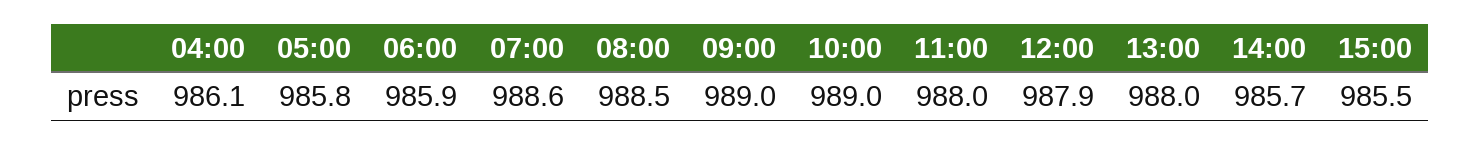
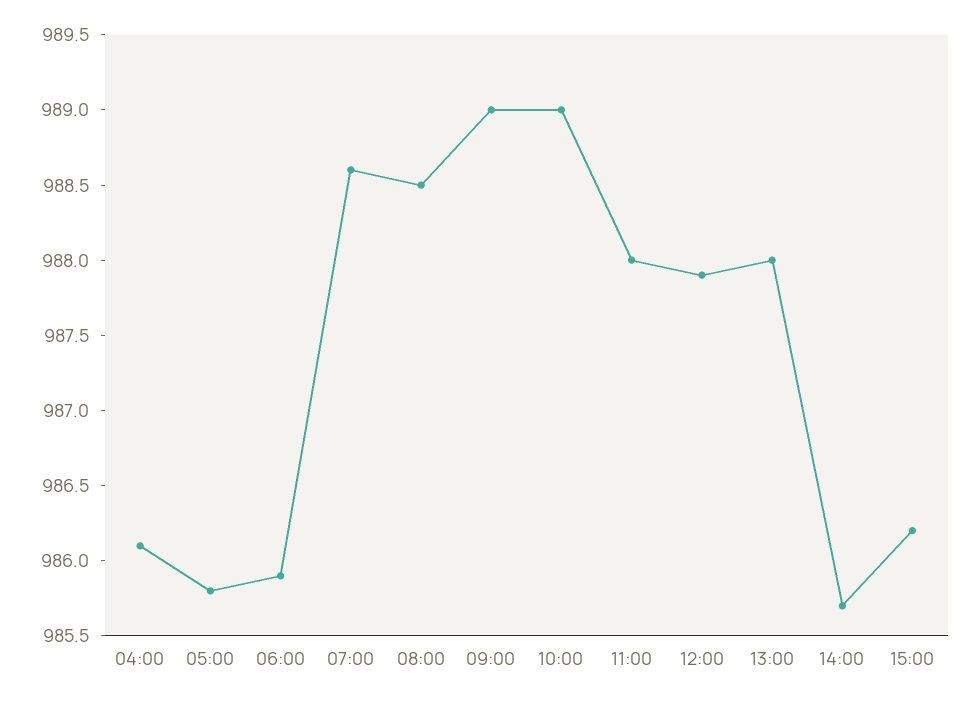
  {
    "04:00": 986.1,
    "05:00": 985.8,
    "06:00": 985.9,
    "07:00": 988.6,
    "08:00": 988.5,
    "09:00": 989,
    "10:00": 989,
    "11:00": 988,
    "12:00": 987.9,
    "13:00": 988,
    "14:00": 985.7,
-   "15:00": 985.5
+   "15:00": 986.2
  }

